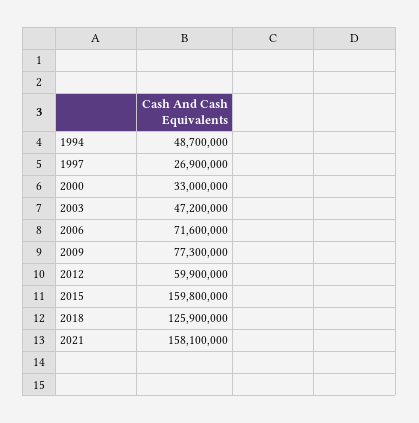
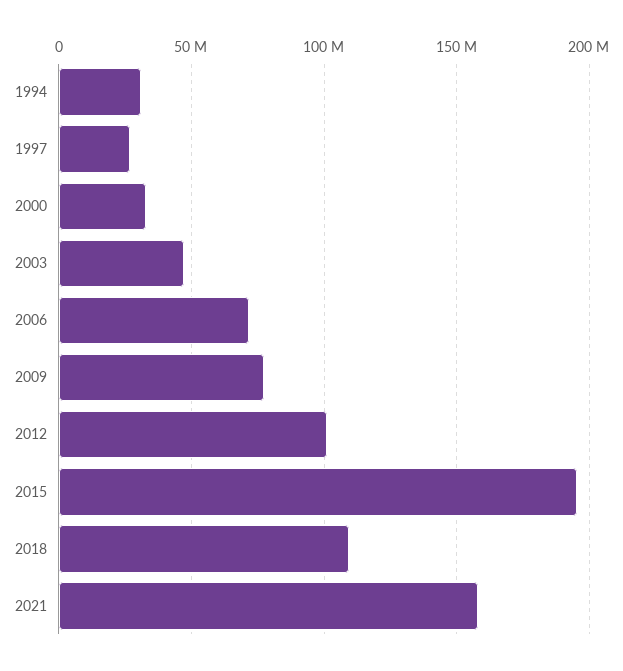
  {
-   "1994": 48700000,
+   "1994": 30000000,
    "1997": 26900000,
    "2000": 33000000,
    "2003": 47200000,
    "2006": 71600000,
    "2009": 77300000,
-   "2012": 59900000,
+   "2012": 100000000,
-   "2015": 159800000,
+   "2015": 195000000,
-   "2018": 125900000,
+   "2018": 110000000,
    "2021": 158100000
  }

